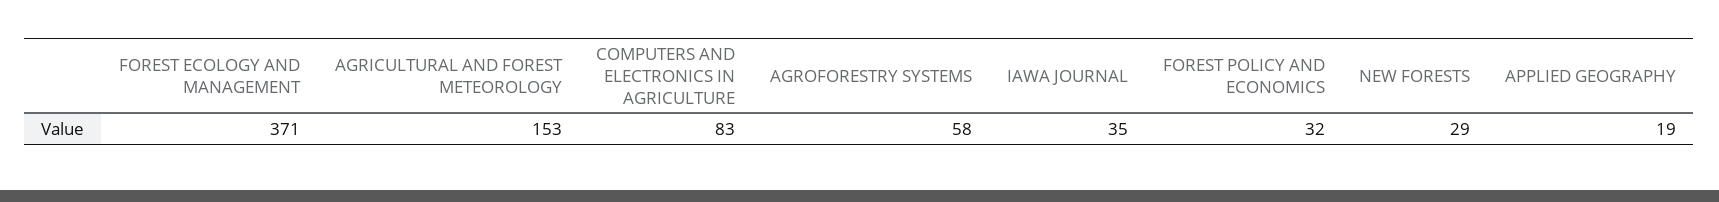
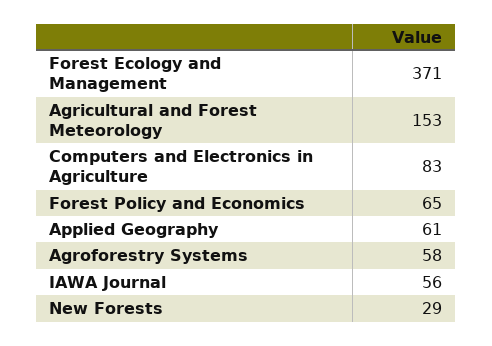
  {
    "FOREST ECOLOGY AND MANAGEMENT": 371,
    "AGRICULTURAL AND FOREST METEOROLOGY": 153,
    "COMPUTERS AND ELECTRONICS IN AGRICULTURE": 83,
    "AGROFORESTRY SYSTEMS": 58,
-   "IAWA JOURNAL": 35,
+   "IAWA JOURNAL": 56,
-   "FOREST POLICY AND ECONOMICS": 32,
+   "FOREST POLICY AND ECONOMICS": 65,
    "NEW FORESTS": 29,
-   "APPLIED GEOGRAPHY": 19
+   "APPLIED GEOGRAPHY": 61
  }

